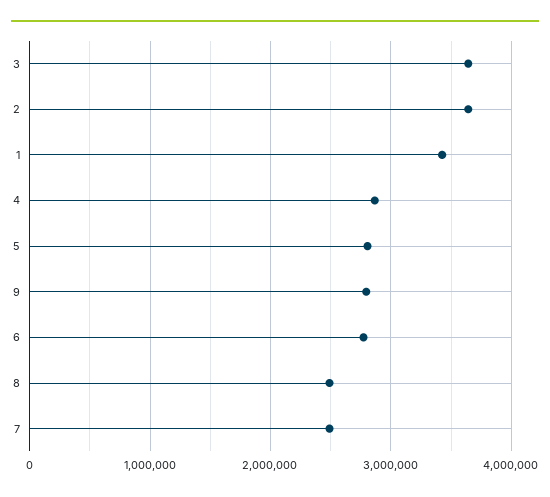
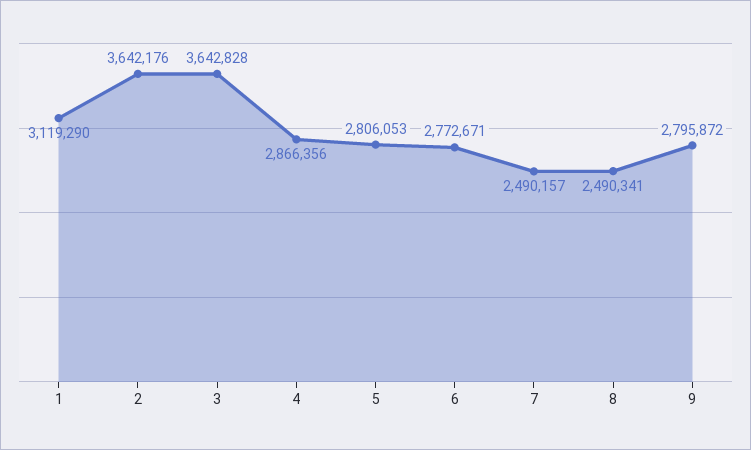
  {
    "3": 3642828,
    "2": 3642176,
-   "1": 3400000,
+   "1": 3119290,
    "4": 2866356,
    "5": 2806053,
    "9": 2795872,
    "6": 2772671,
    "8": 2490341,
    "7": 2490157
  }

